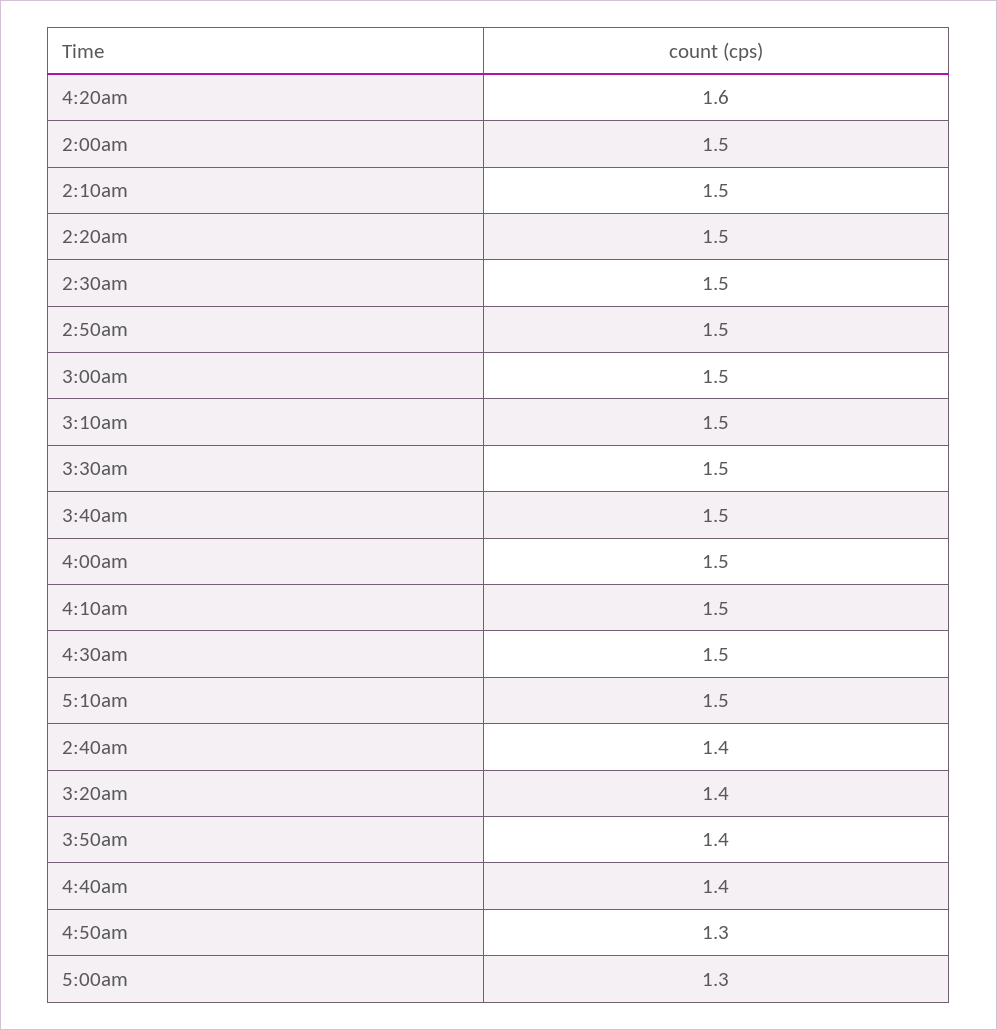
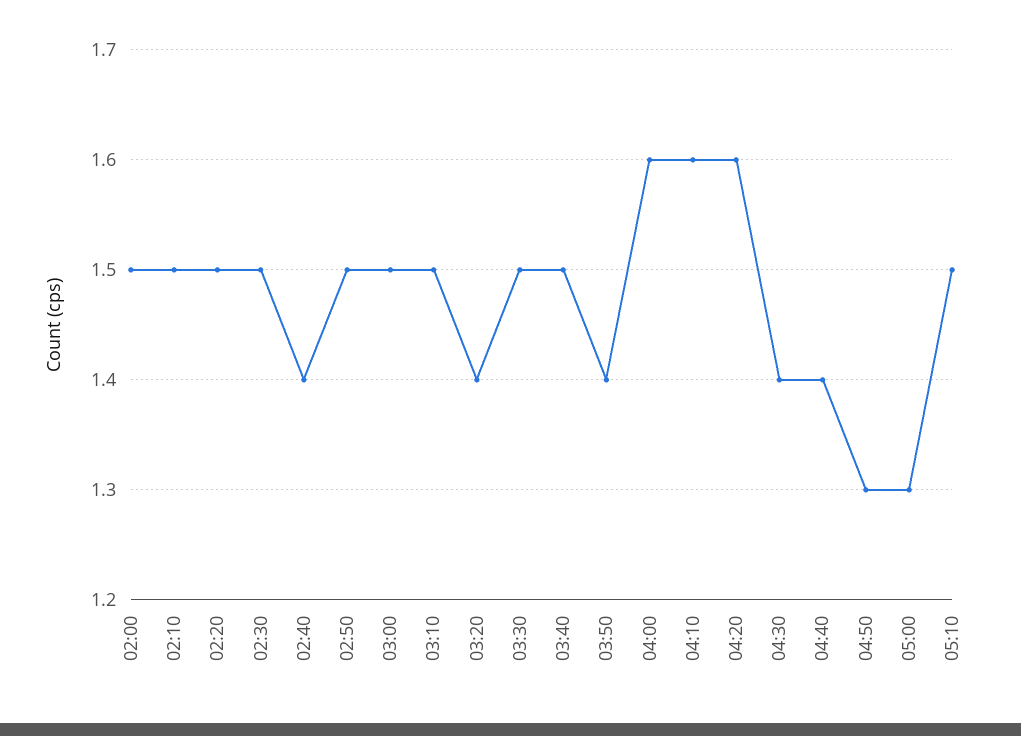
  {
    "4:20am": 1.6,
    "2:00am": 1.5,
    "2:10am": 1.5,
    "2:20am": 1.5,
    "2:30am": 1.5,
    "2:50am": 1.5,
    "3:00am": 1.5,
    "3:10am": 1.5,
    "3:30am": 1.5,
    "3:40am": 1.5,
-   "4:00am": 1.5,
+   "4:00am": 1.6,
-   "4:10am": 1.5,
+   "4:10am": 1.6,
-   "4:30am": 1.5,
+   "4:30am": 1.4,
    "5:10am": 1.5,
    "2:40am": 1.4,
    "3:20am": 1.4,
    "3:50am": 1.4,
    "4:40am": 1.4,
    "4:50am": 1.3,
    "5:00am": 1.3
  }

